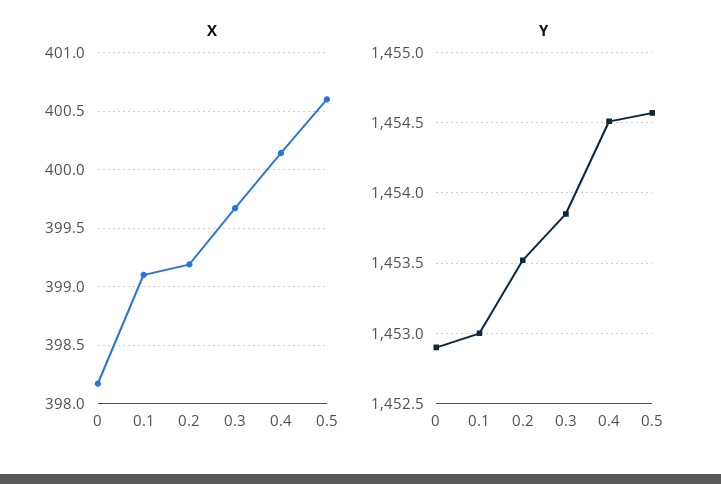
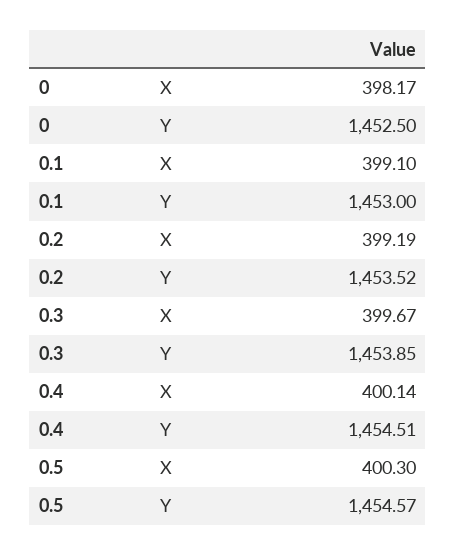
  {
    "X": {
      "0": 398.17,
      "0.1": 399.1,
      "0.2": 399.19,
      "0.3": 399.67,
      "0.4": 400.14,
-     "0.5": 400.6
+     "0.5": 400.3
    },
    "Y": {
-     "0": 1452.9,
+     "0": 1452.5,
      "0.1": 1453,
      "0.2": 1453.52,
      "0.3": 1453.85,
      "0.4": 1454.51,
      "0.5": 1454.57
    }
  }

